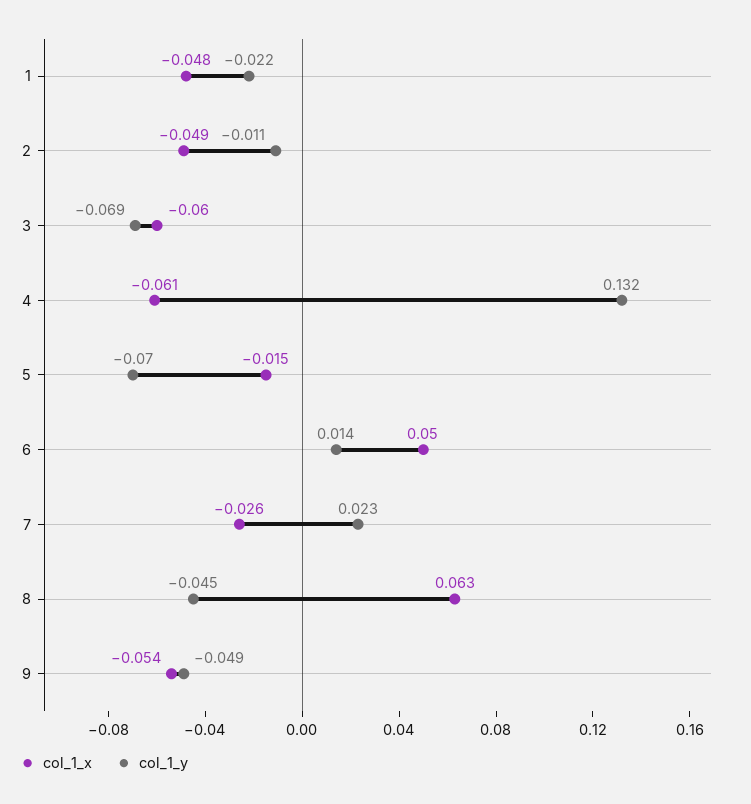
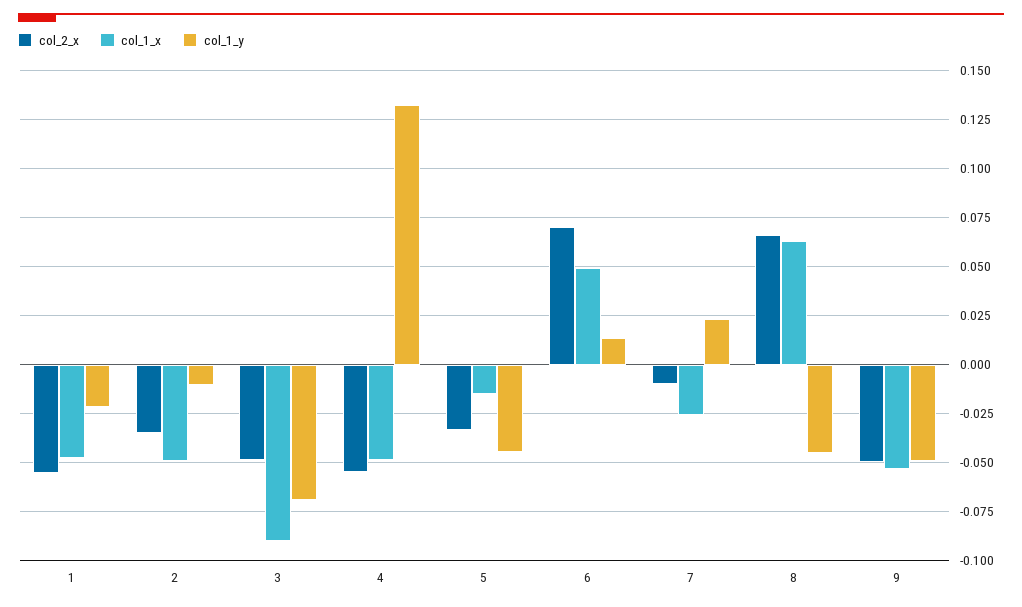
  {
    "col_1_x": {
      "1": -0.048,
      "2": -0.049,
-     "3": -0.06,
+     "3": -0.09,
-     "4": -0.061,
+     "4": -0.05,
      "5": -0.015,
      "6": 0.05,
      "7": -0.026,
      "8": 0.063,
      "9": -0.054
    },
    "col_1_y": {
      "1": -0.022,
      "2": -0.011,
      "3": -0.069,
      "4": 0.132,
-     "5": -0.07,
+     "5": -0.045,
      "6": 0.014,
      "7": 0.023,
      "8": -0.045,
      "9": -0.049
-   }
+   },
+   "col_2_x": {
+     "1": -0.055,
+     "2": -0.035,
+     "3": -0.05,
+     "4": -0.055,
+     "5": -0.035,
+     "6": 0.07,
+     "7": -0.01,
+     "8": 0.065,
+     "9": -0.05
+   }
  }

